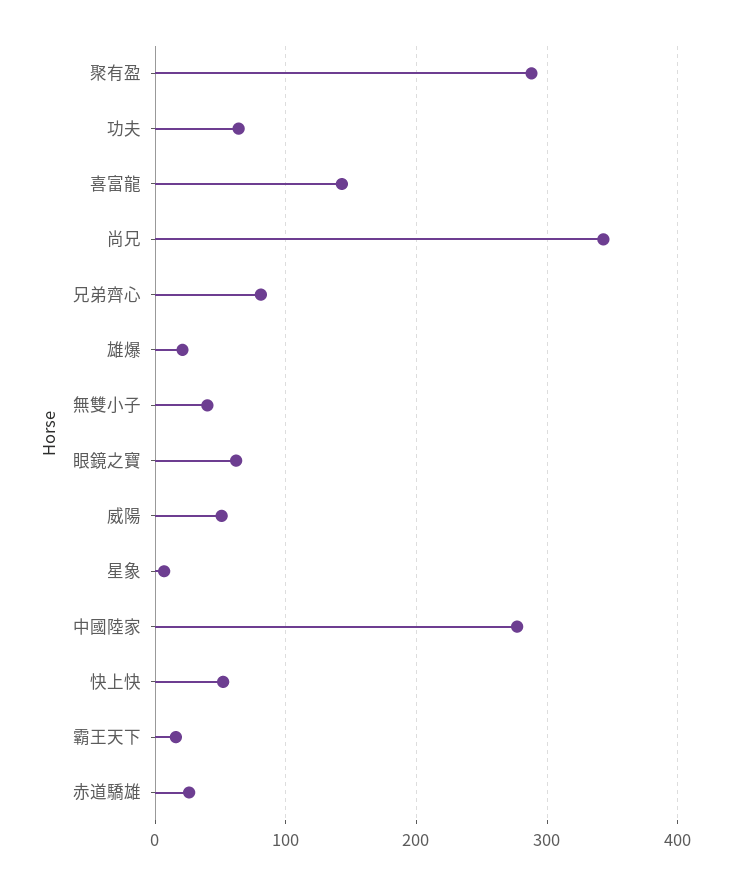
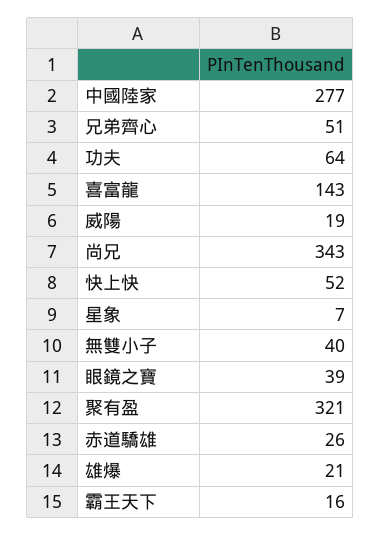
  {
-   "聚有盈": 290,
+   "聚有盈": 321,
    "功夫": 64,
    "喜富龍": 143,
    "尚兄": 343,
-   "兄弟齊心": 80,
+   "兄弟齊心": 51,
    "雄爆": 21,
    "無雙小子": 40,
-   "眼鏡之寶": 60,
+   "眼鏡之寶": 39,
-   "威陽": 50,
+   "威陽": 19,
    "星象": 7,
    "中國陸家": 277,
    "快上快": 52,
    "霸王天下": 16,
    "赤道驕雄": 26
  }

